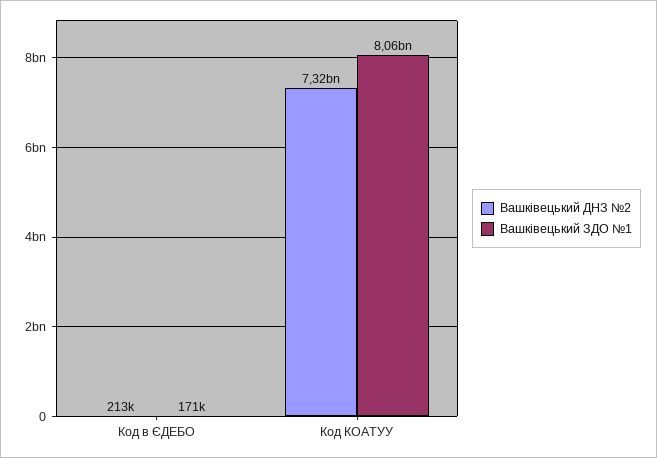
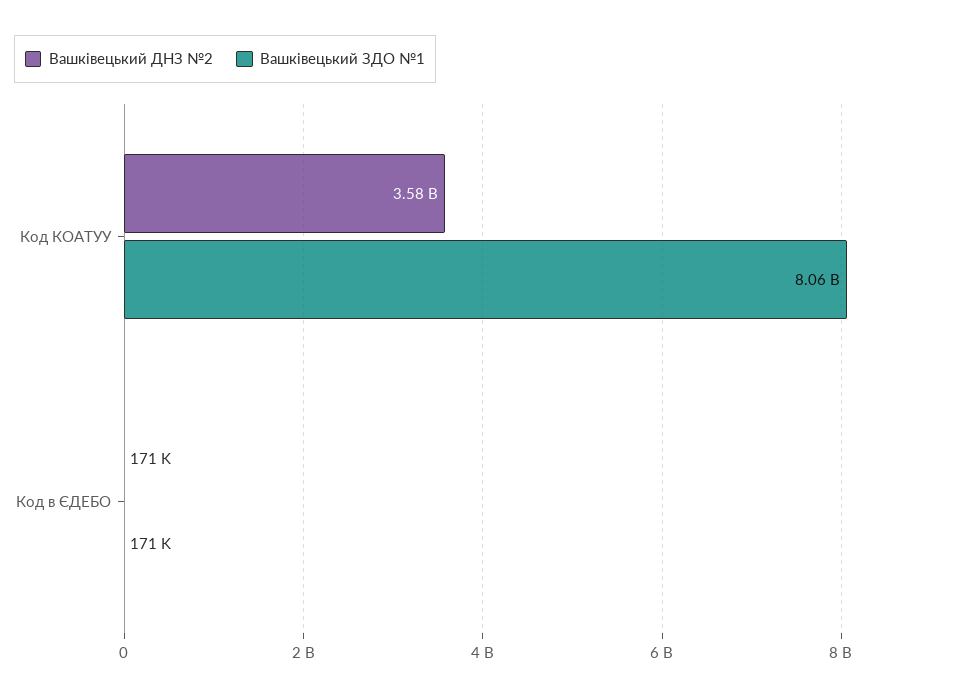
  {
    "Вашківецький ДНЗ №2": {
-     "Код в ЄДЕБО": 213000,
+     "Код в ЄДЕБО": 171000,
-     "Код КОАТУУ": 7320000000
+     "Код КОАТУУ": 3580000000
    },
    "Вашківецький ЗДО №1": {
      "Код в ЄДЕБО": 171000,
      "Код КОАТУУ": 8060000000
    }
  }

